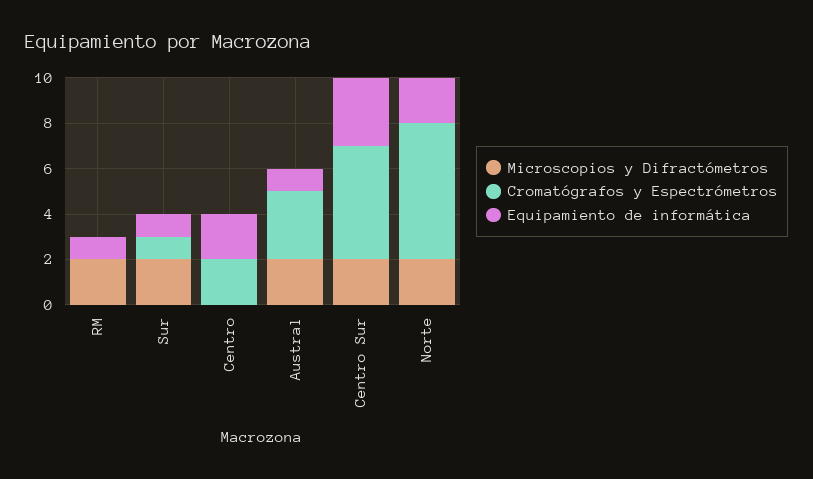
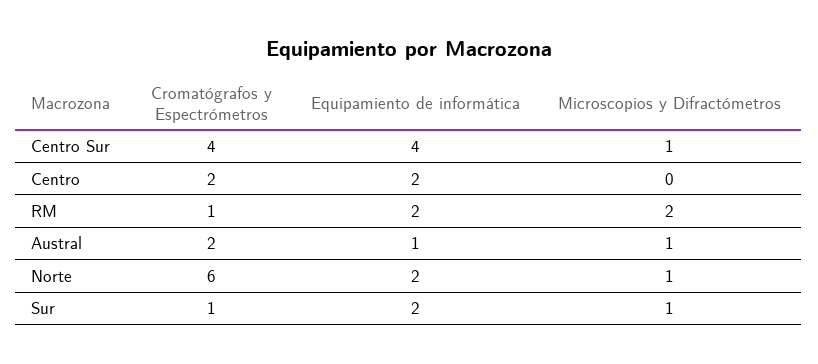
  {
    "Microscopios y Difractómetros": {
      "RM": 2,
-     "Sur": 2,
+     "Sur": 1,
      "Centro": 0,
-     "Austral": 2,
+     "Austral": 1,
-     "Centro Sur": 2,
+     "Centro Sur": 1,
-     "Norte": 2
+     "Norte": 1
    },
    "Cromatógrafos y Espectrómetros": {
-     "RM": 0,
+     "RM": 1,
      "Sur": 1,
      "Centro": 2,
-     "Austral": 3,
+     "Austral": 2,
-     "Centro Sur": 5,
+     "Centro Sur": 4,
      "Norte": 6
    },
    "Equipamiento de informática": {
-     "RM": 1,
+     "RM": 2,
-     "Sur": 1,
+     "Sur": 2,
      "Centro": 2,
      "Austral": 1,
-     "Centro Sur": 3,
+     "Centro Sur": 4,
      "Norte": 2
    }
  }

